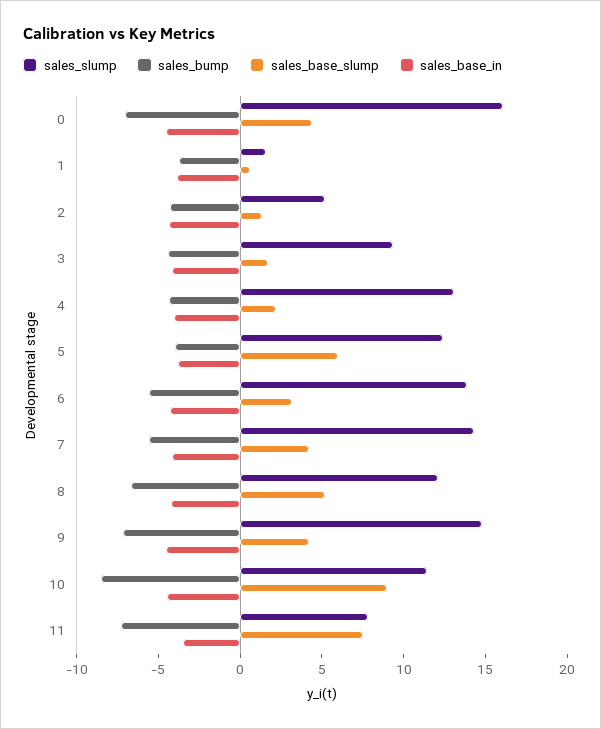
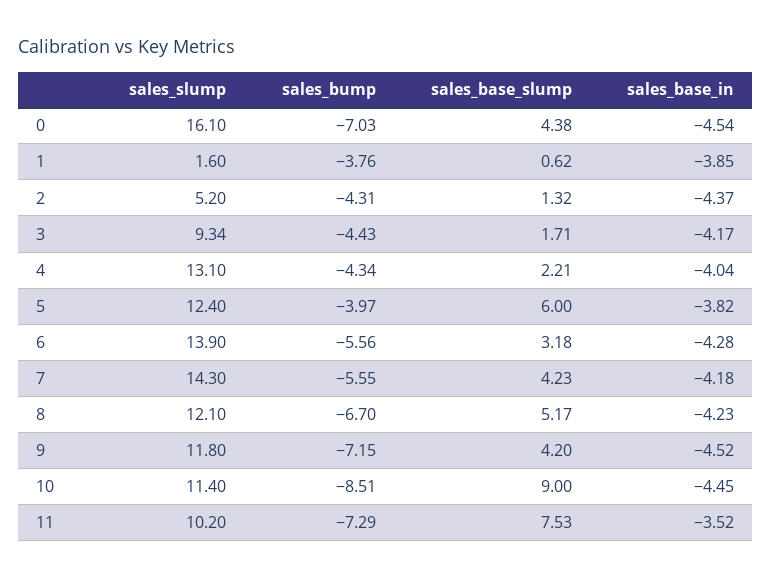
  {
    "sales_slump": {
      "0": 16.1,
      "1": 1.6,
      "2": 5.2,
      "3": 9.34,
      "4": 13.1,
      "5": 12.4,
      "6": 13.9,
      "7": 14.3,
      "8": 12.1,
-     "9": 15,
+     "9": 11.8,
      "10": 11.4,
-     "11": 8
+     "11": 10.2
    },
    "sales_bump": {
      "0": -7.03,
      "1": -3.76,
      "2": -4.31,
      "3": -4.43,
      "4": -4.34,
      "5": -3.97,
      "6": -5.56,
      "7": -5.55,
      "8": -6.7,
      "9": -7.15,
      "10": -8.51,
      "11": -7.29
    },
    "sales_base_slump": {
      "0": 4.38,
      "1": 0.62,
      "2": 1.32,
      "3": 1.71,
      "4": 2.21,
      "5": 6,
      "6": 3.18,
      "7": 4.23,
      "8": 5.17,
      "9": 4.2,
      "10": 9,
      "11": 7.53
    },
    "sales_base_in": {
      "0": -4.54,
      "1": -3.85,
      "2": -4.37,
      "3": -4.17,
      "4": -4.04,
      "5": -3.82,
      "6": -4.28,
      "7": -4.18,
      "8": -4.23,
      "9": -4.52,
      "10": -4.45,
      "11": -3.52
    }
  }

